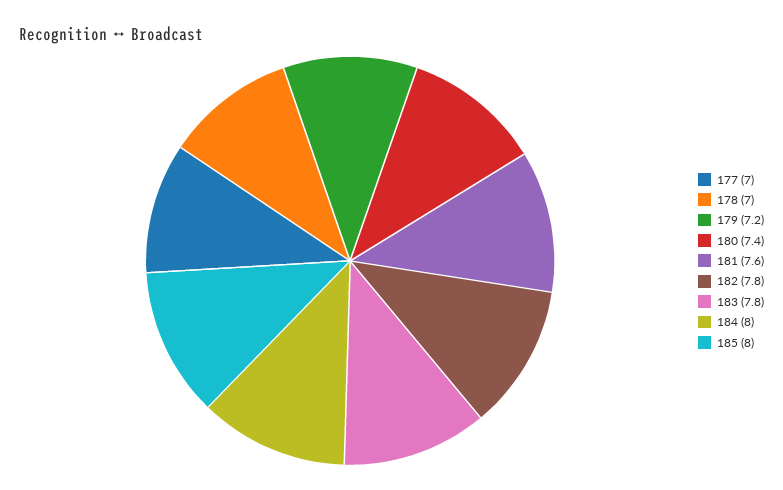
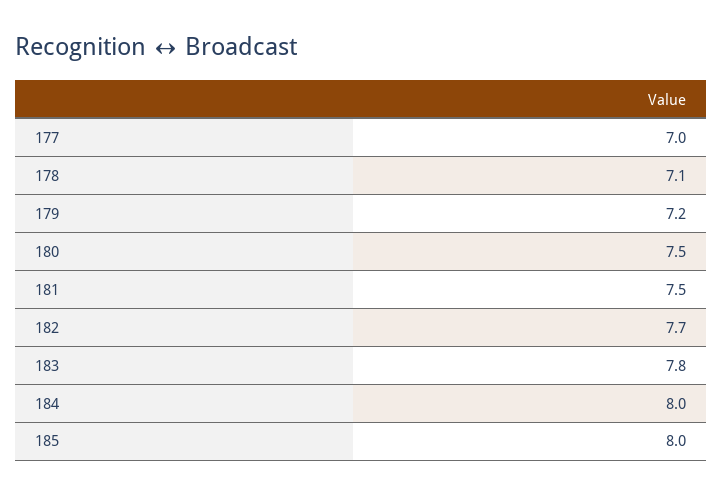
  {
    "177": 7,
-   "178": 7,
+   "178": 7.1,
    "179": 7.2,
-   "180": 7.4,
+   "180": 7.5,
-   "181": 7.6,
+   "181": 7.5,
-   "182": 7.8,
+   "182": 7.7,
    "183": 7.8,
    "184": 8,
    "185": 8
  }

